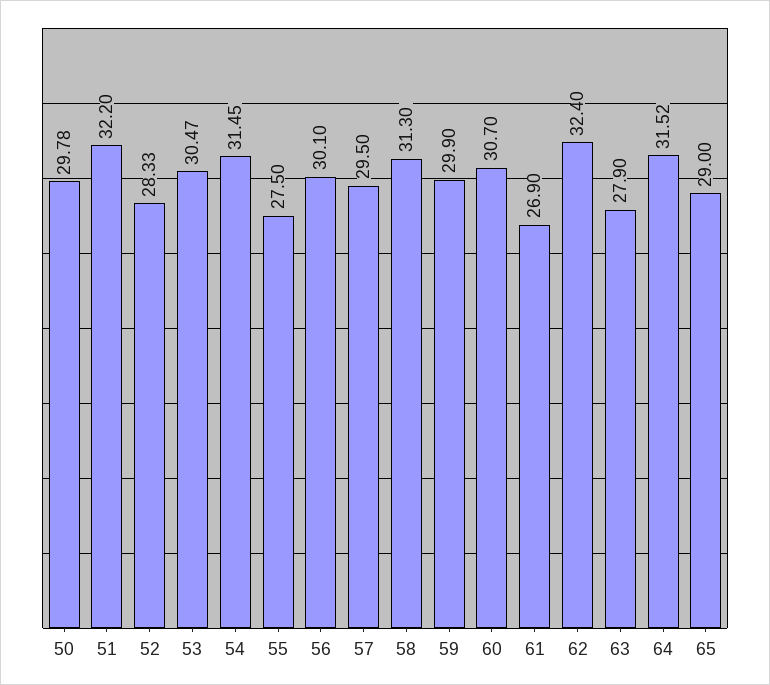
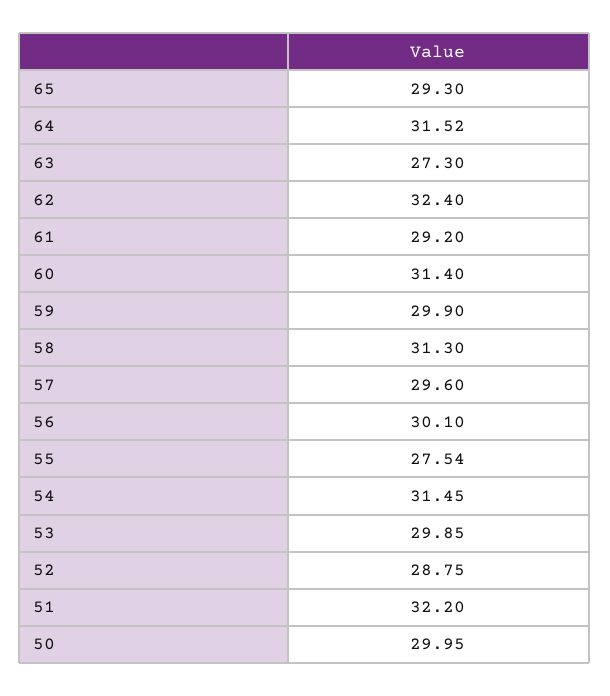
  {
-   "50": 29.78,
+   "50": 29.95,
    "51": 32.2,
-   "52": 28.33,
+   "52": 28.75,
-   "53": 30.47,
+   "53": 29.85,
    "54": 31.45,
-   "55": 27.5,
+   "55": 27.54,
    "56": 30.1,
-   "57": 29.5,
+   "57": 29.6,
    "58": 31.3,
    "59": 29.9,
-   "60": 30.7,
+   "60": 31.4,
-   "61": 26.9,
+   "61": 29.2,
    "62": 32.4,
-   "63": 27.9,
+   "63": 27.3,
    "64": 31.52,
-   "65": 29
+   "65": 29.3
  }

